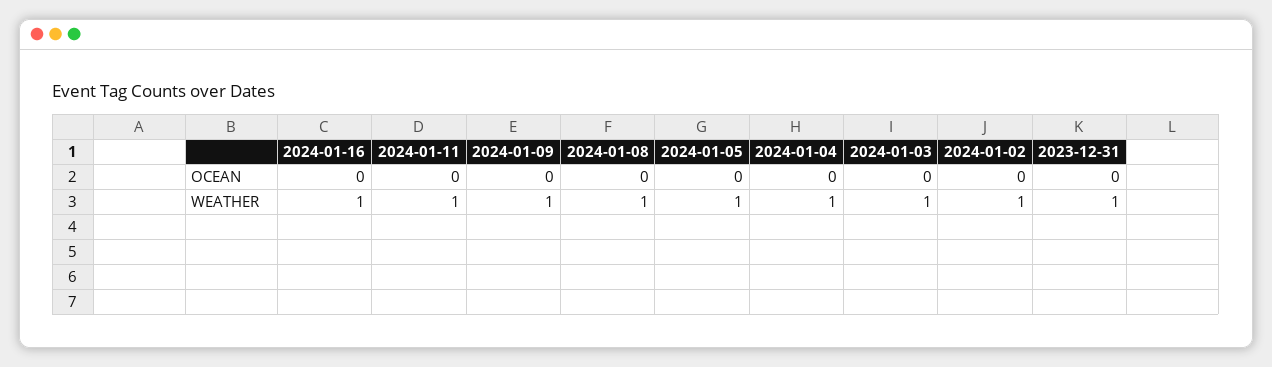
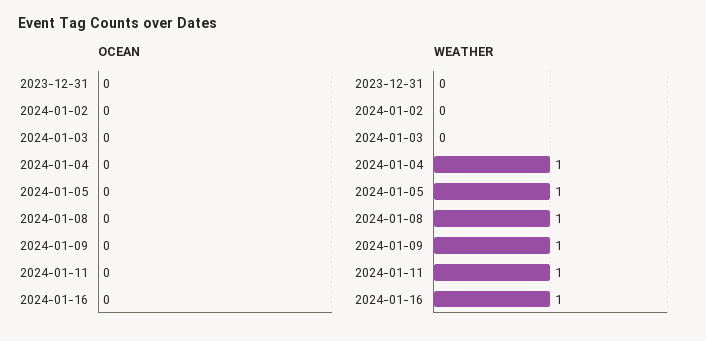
  {
    "OCEAN": {
      "2024-01-16": 0,
      "2024-01-11": 0,
      "2024-01-09": 0,
      "2024-01-08": 0,
      "2024-01-05": 0,
      "2024-01-04": 0,
      "2024-01-03": 0,
      "2024-01-02": 0,
      "2023-12-31": 0
    },
    "WEATHER": {
      "2024-01-16": 1,
      "2024-01-11": 1,
      "2024-01-09": 1,
      "2024-01-08": 1,
      "2024-01-05": 1,
      "2024-01-04": 1,
-     "2024-01-03": 1,
+     "2024-01-03": 0,
-     "2024-01-02": 1,
+     "2024-01-02": 0,
-     "2023-12-31": 1
+     "2023-12-31": 0
    }
  }

